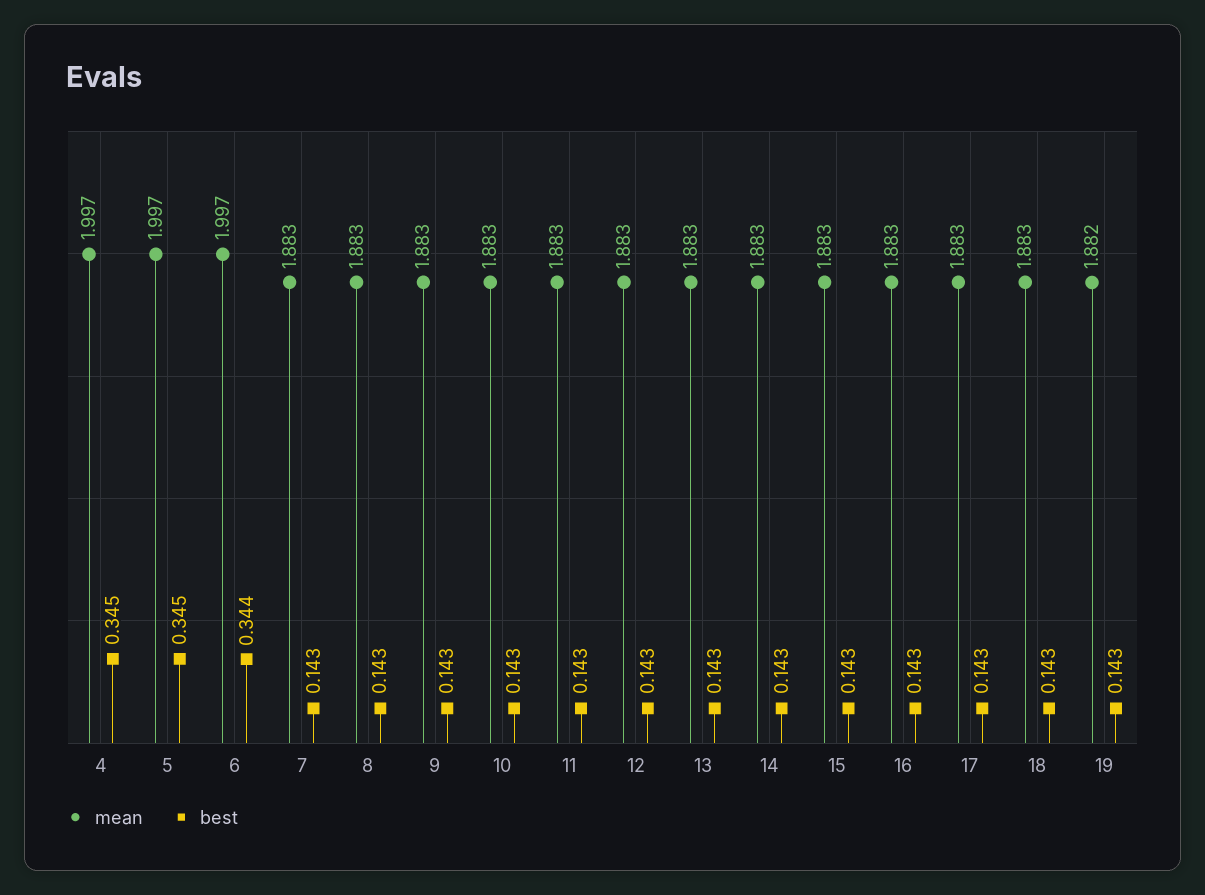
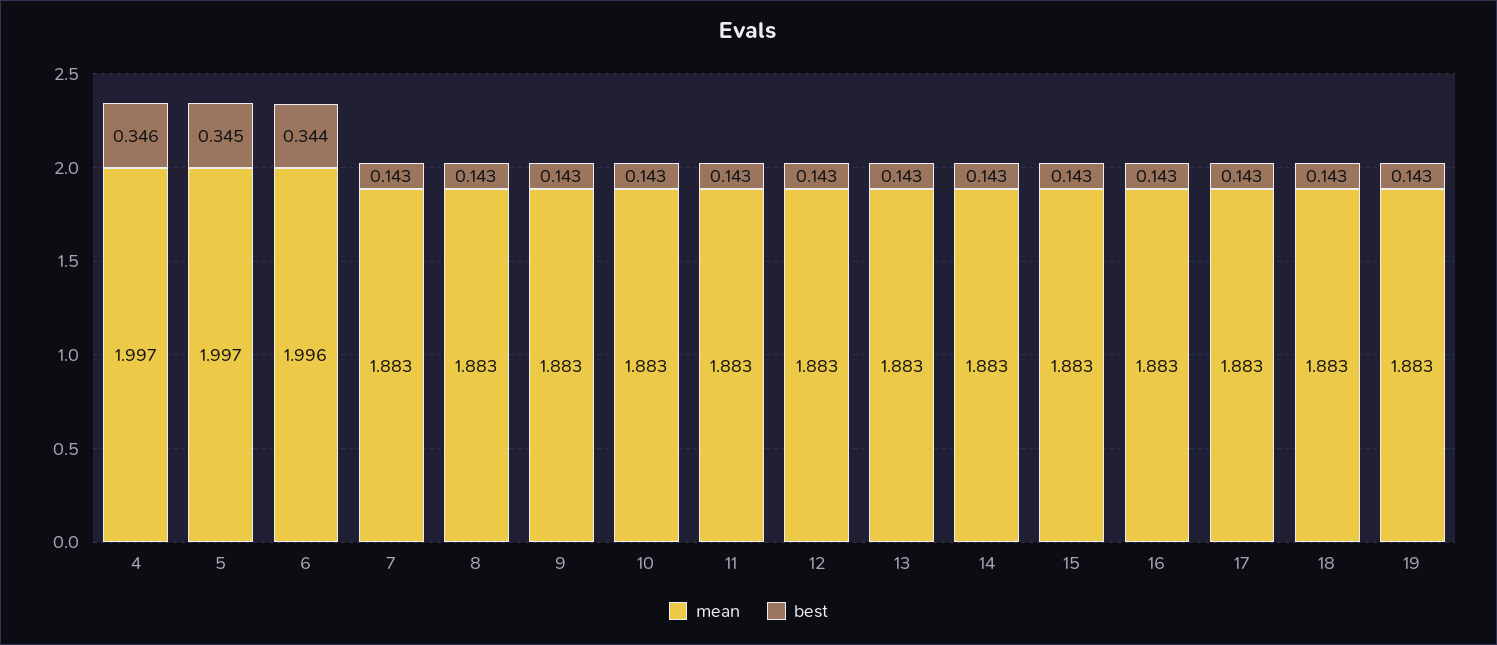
  {
    "mean": {
      "4": 1.997,
      "5": 1.997,
-     "6": 1.997,
+     "6": 1.996,
      "7": 1.883,
      "8": 1.883,
      "9": 1.883,
      "10": 1.883,
      "11": 1.883,
      "12": 1.883,
      "13": 1.883,
      "14": 1.883,
      "15": 1.883,
      "16": 1.883,
      "17": 1.883,
      "18": 1.883,
-     "19": 1.882
+     "19": 1.883
    },
    "best": {
-     "4": 0.345,
+     "4": 0.346,
      "5": 0.345,
      "6": 0.344,
      "7": 0.143,
      "8": 0.143,
      "9": 0.143,
      "10": 0.143,
      "11": 0.143,
      "12": 0.143,
      "13": 0.143,
      "14": 0.143,
      "15": 0.143,
      "16": 0.143,
      "17": 0.143,
      "18": 0.143,
      "19": 0.143
    }
  }

